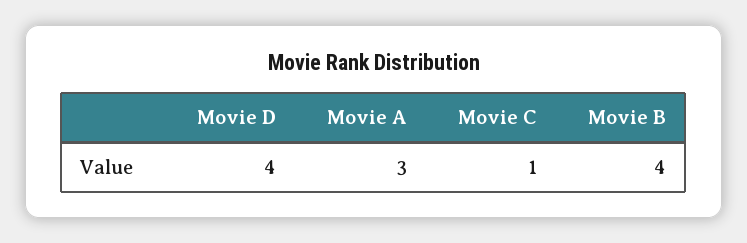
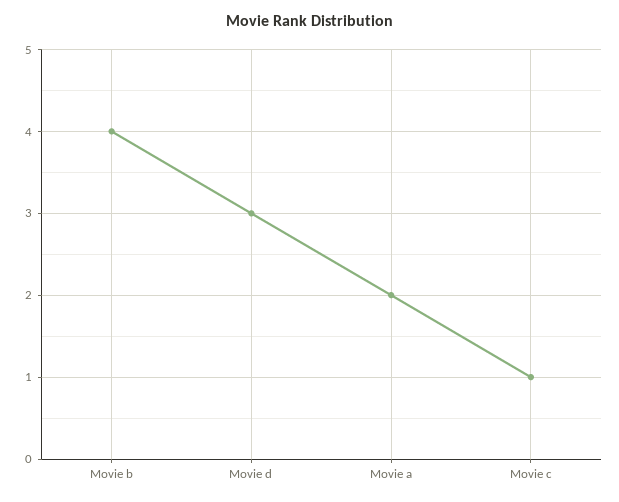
  {
-   "Movie D": 4,
+   "Movie D": 3,
-   "Movie A": 3,
+   "Movie A": 2,
    "Movie C": 1,
    "Movie B": 4
  }

